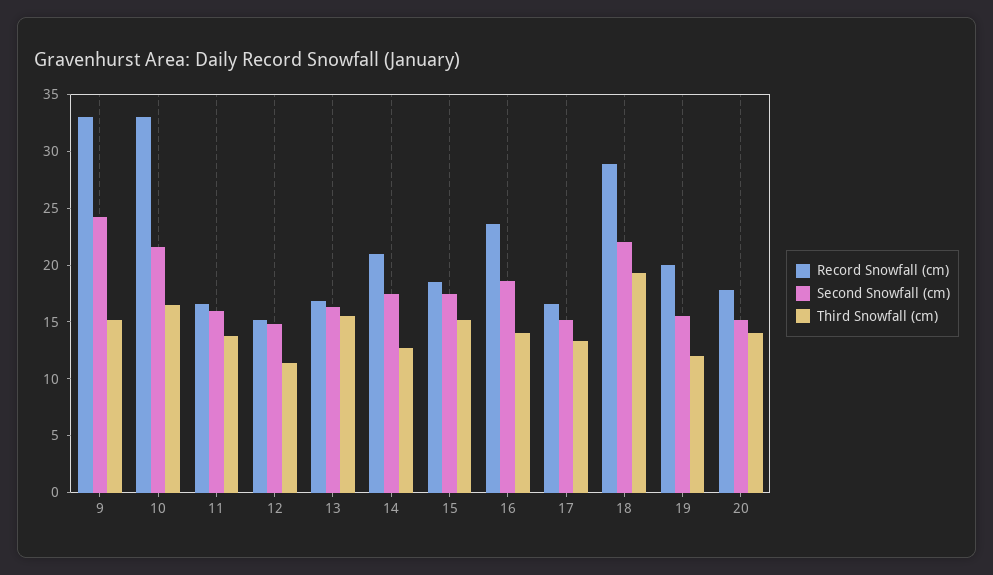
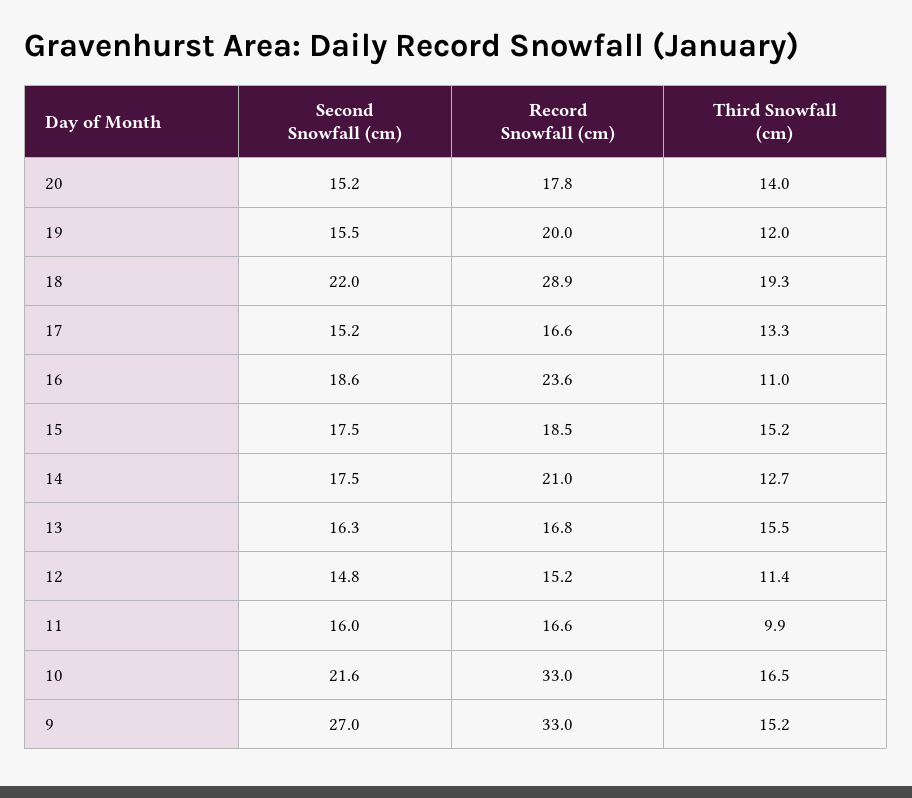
  {
    "Record Snowfall (cm)": {
      "9": 33,
      "10": 33,
      "11": 16.6,
      "12": 15.2,
      "13": 16.8,
      "14": 21,
      "15": 18.5,
      "16": 23.6,
      "17": 16.6,
      "18": 28.9,
      "19": 20,
      "20": 17.8
    },
    "Second Snowfall (cm)": {
-     "9": 24,
+     "9": 27,
      "10": 21.6,
      "11": 16,
      "12": 14.8,
      "13": 16.3,
      "14": 17.5,
      "15": 17.5,
      "16": 18.6,
      "17": 15.2,
      "18": 22,
      "19": 15.5,
      "20": 15.2
    },
    "Third Snowfall (cm)": {
      "9": 15.2,
      "10": 16.5,
-     "11": 14,
+     "11": 9.9,
      "12": 11.4,
      "13": 15.5,
      "14": 12.7,
      "15": 15.2,
-     "16": 14,
+     "16": 11,
      "17": 13.3,
      "18": 19.3,
      "19": 12,
      "20": 14
    }
  }

